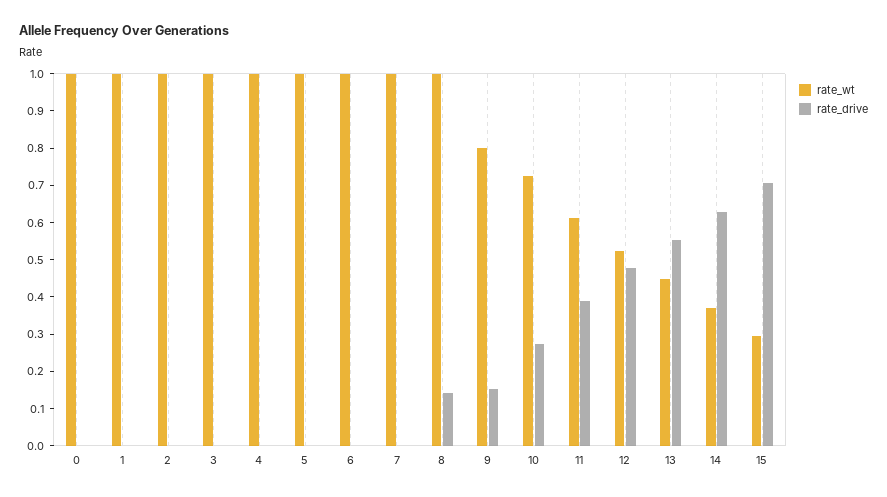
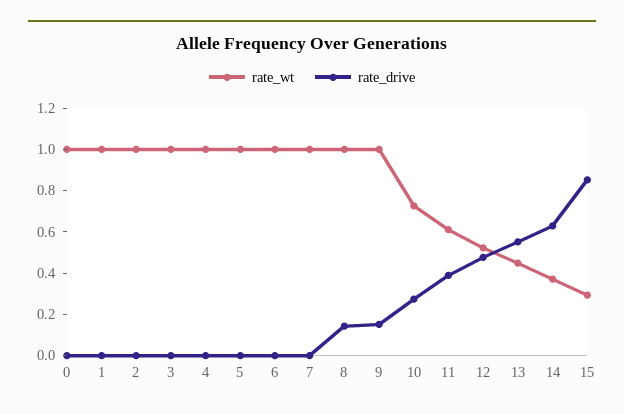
  {
    "rate_wt": {
      "0": 1,
      "1": 1,
      "2": 1,
      "3": 1,
      "4": 1,
      "5": 1,
      "6": 1,
      "7": 1,
      "8": 1,
-     "9": 0.8,
+     "9": 1,
      "10": 0.725,
      "11": 0.6,
      "12": 0.525,
      "13": 0.45,
      "14": 0.375,
      "15": 0.3
    },
    "rate_drive": {
      "0": 0,
      "1": 0,
      "2": 0,
      "3": 0,
      "4": 0,
      "5": 0,
      "6": 0,
      "7": 0,
      "8": 0.15,
      "9": 0.15,
      "10": 0.275,
      "11": 0.4,
      "12": 0.475,
      "13": 0.55,
      "14": 0.625,
-     "15": 0.7
+     "15": 0.85
    }
  }

